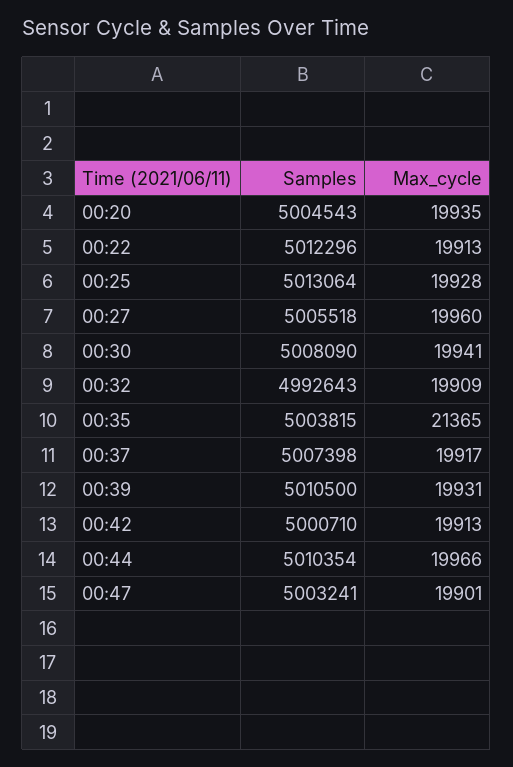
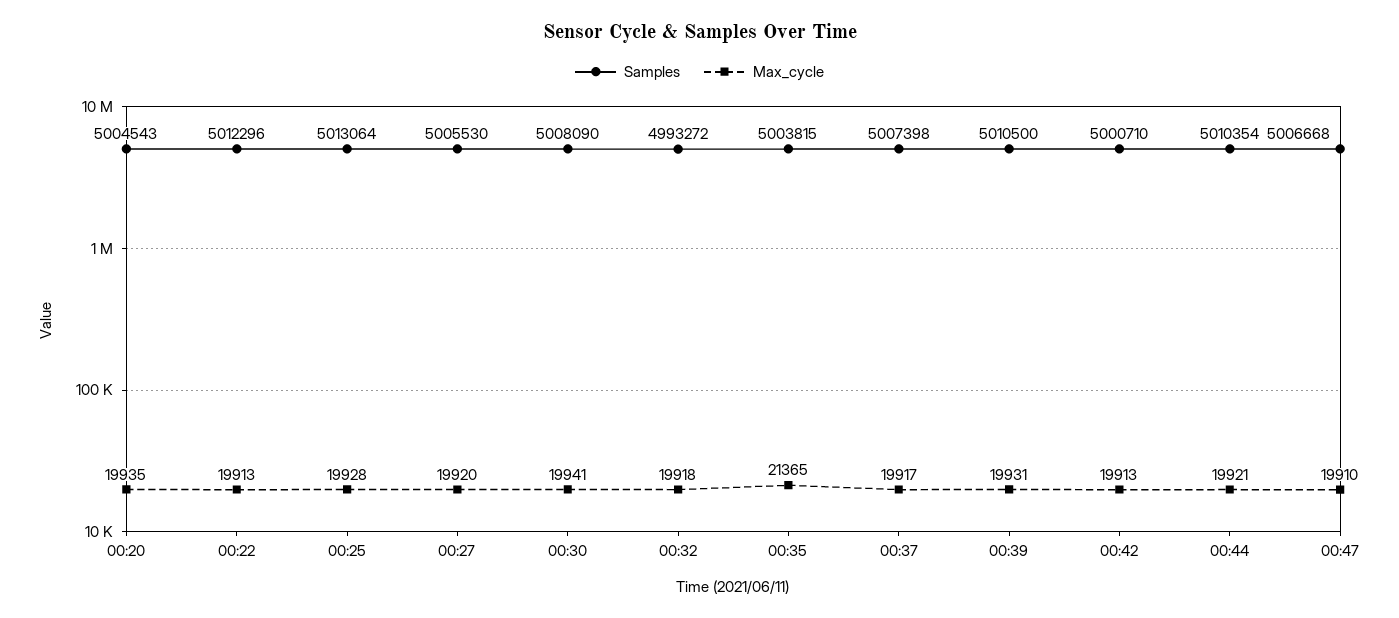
  {
    "Samples": {
      "00:20": 5004543,
      "00:22": 5012296,
      "00:25": 5013064,
-     "00:27": 5005518,
+     "00:27": 5005530,
      "00:30": 5008090,
-     "00:32": 4992643,
+     "00:32": 4993272,
      "00:35": 5003815,
      "00:37": 5007398,
      "00:39": 5010500,
      "00:42": 5000710,
      "00:44": 5010354,
-     "00:47": 5003241
+     "00:47": 5006668
    },
    "Max_cycle": {
      "00:20": 19935,
      "00:22": 19913,
      "00:25": 19928,
-     "00:27": 19960,
+     "00:27": 19920,
      "00:30": 19941,
-     "00:32": 19909,
+     "00:32": 19918,
      "00:35": 21365,
      "00:37": 19917,
      "00:39": 19931,
      "00:42": 19913,
-     "00:44": 19966,
+     "00:44": 19921,
-     "00:47": 19901
+     "00:47": 19910
    }
  }

